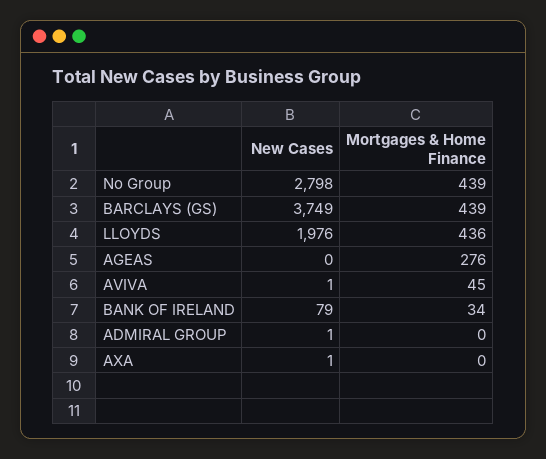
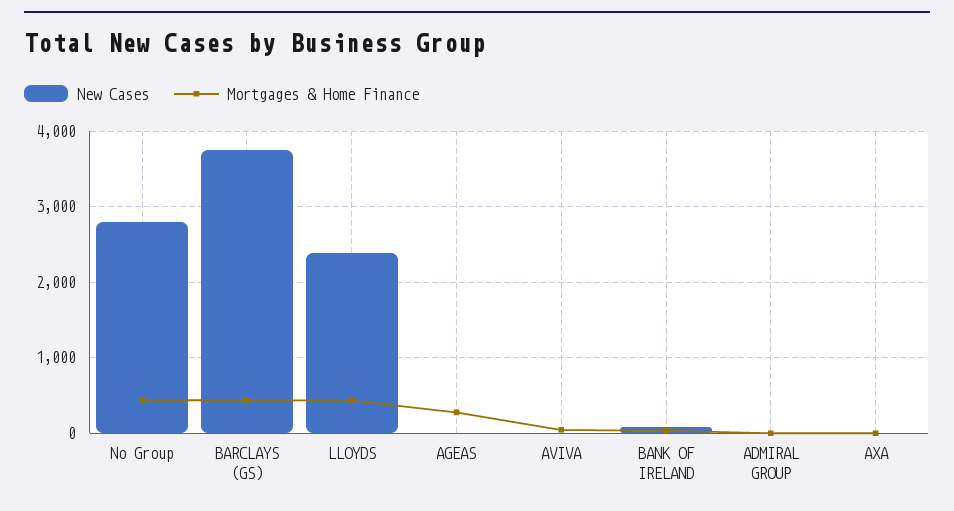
  {
    "New Cases": {
      "No Group": 2798,
      "BARCLAYS (GS)": 3749,
-     "LLOYDS": 1976,
+     "LLOYDS": 2400,
      "AGEAS": 0,
      "AVIVA": 1,
      "BANK OF IRELAND": 79,
      "ADMIRAL GROUP": 1,
      "AXA": 1
    },
    "Mortgages & Home Finance": {
      "No Group": 439,
      "BARCLAYS (GS)": 439,
      "LLOYDS": 436,
      "AGEAS": 276,
      "AVIVA": 45,
      "BANK OF IRELAND": 34,
      "ADMIRAL GROUP": 0,
      "AXA": 0
    }
  }

